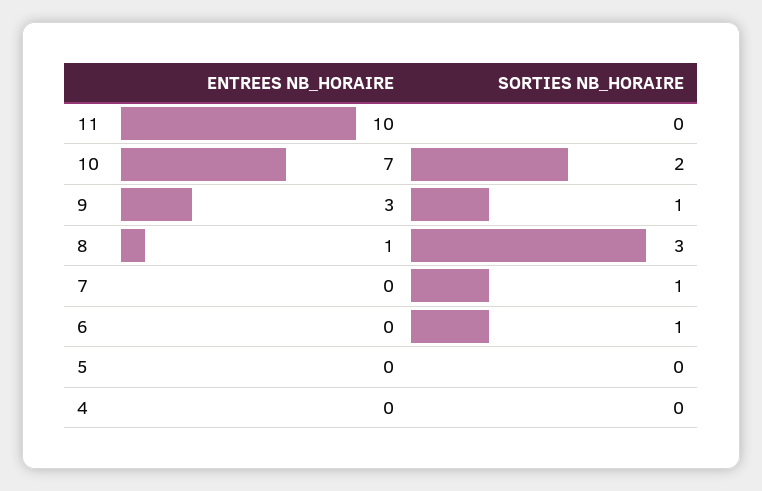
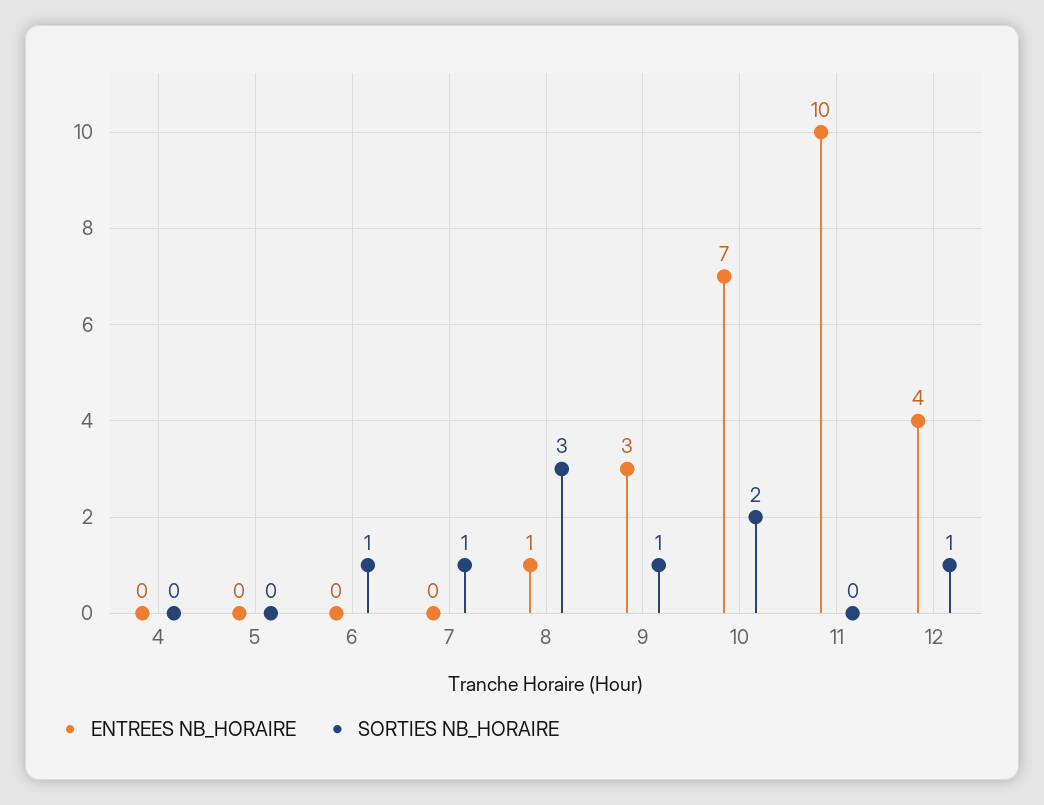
  {
    "ENTREES NB_HORAIRE": {
      "11": 10,
      "10": 7,
      "9": 3,
      "8": 1,
      "7": 0,
      "6": 0,
      "5": 0,
-     "4": 0
+     "4": 0,
+     "12": 4
    },
    "SORTIES NB_HORAIRE": {
      "11": 0,
      "10": 2,
      "9": 1,
      "8": 3,
      "7": 1,
      "6": 1,
      "5": 0,
-     "4": 0
+     "4": 0,
+     "12": 1
    }
  }

